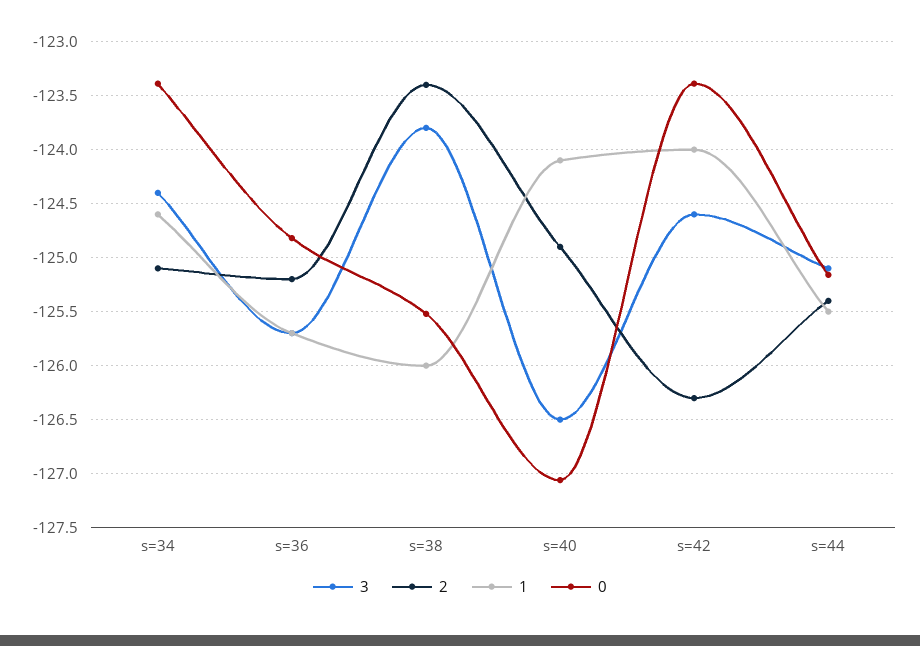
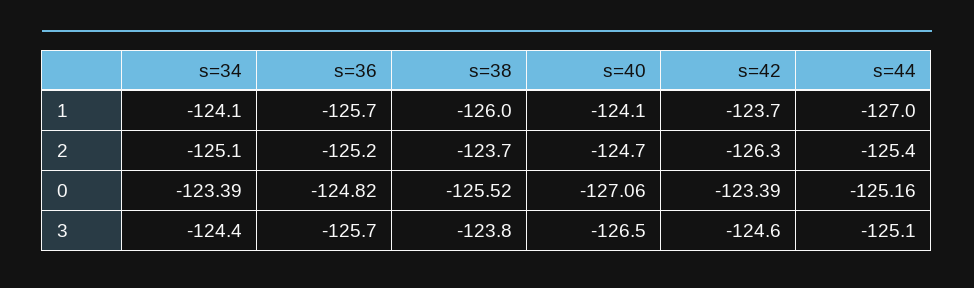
  {
    "3": {
      "s=34": -124.4,
      "s=36": -125.7,
      "s=38": -123.8,
      "s=40": -126.5,
      "s=42": -124.6,
      "s=44": -125.1
    },
    "2": {
      "s=34": -125.1,
      "s=36": -125.2,
-     "s=38": -123.4,
+     "s=38": -123.7,
-     "s=40": -124.9,
+     "s=40": -124.7,
      "s=42": -126.3,
      "s=44": -125.4
    },
    "1": {
-     "s=34": -124.6,
+     "s=34": -124.1,
      "s=36": -125.7,
      "s=38": -126,
      "s=40": -124.1,
-     "s=42": -124,
+     "s=42": -123.7,
-     "s=44": -125.5
+     "s=44": -127
    },
    "0": {
      "s=34": -123.39,
      "s=36": -124.82,
      "s=38": -125.52,
      "s=40": -127.06,
      "s=42": -123.39,
      "s=44": -125.16
    }
  }

